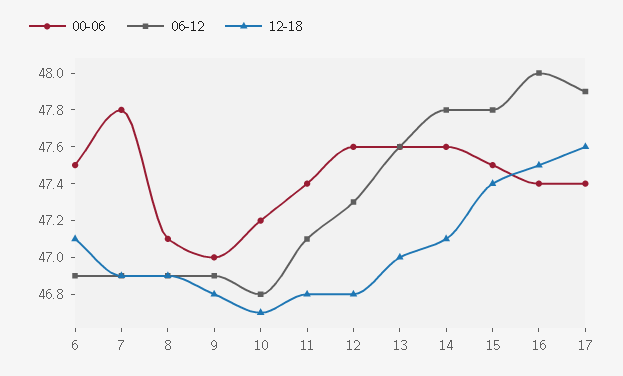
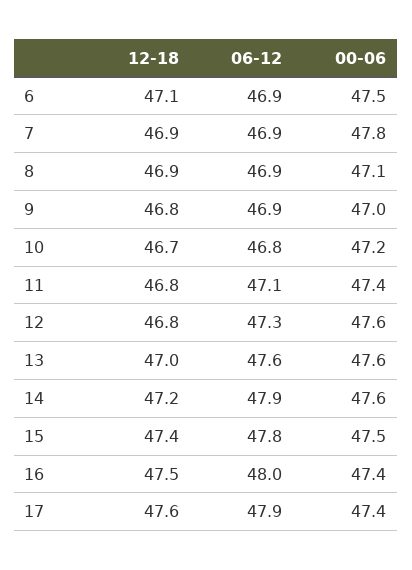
  {
    "00-06": {
      "6": 47.5,
      "7": 47.8,
      "8": 47.1,
      "9": 47,
      "10": 47.2,
      "11": 47.4,
      "12": 47.6,
      "13": 47.6,
      "14": 47.6,
      "15": 47.5,
      "16": 47.4,
      "17": 47.4
    },
    "06-12": {
      "6": 46.9,
      "7": 46.9,
      "8": 46.9,
      "9": 46.9,
      "10": 46.8,
      "11": 47.1,
      "12": 47.3,
      "13": 47.6,
-     "14": 47.8,
+     "14": 47.9,
      "15": 47.8,
      "16": 48,
      "17": 47.9
    },
    "12-18": {
      "6": 47.1,
      "7": 46.9,
      "8": 46.9,
      "9": 46.8,
      "10": 46.7,
      "11": 46.8,
      "12": 46.8,
      "13": 47,
-     "14": 47.1,
+     "14": 47.2,
      "15": 47.4,
      "16": 47.5,
      "17": 47.6
    }
  }

